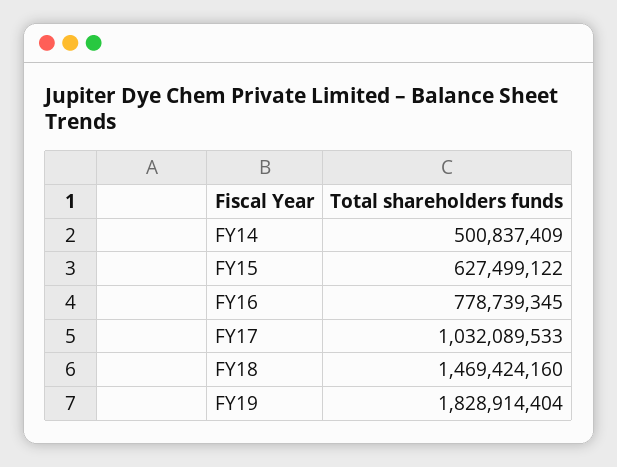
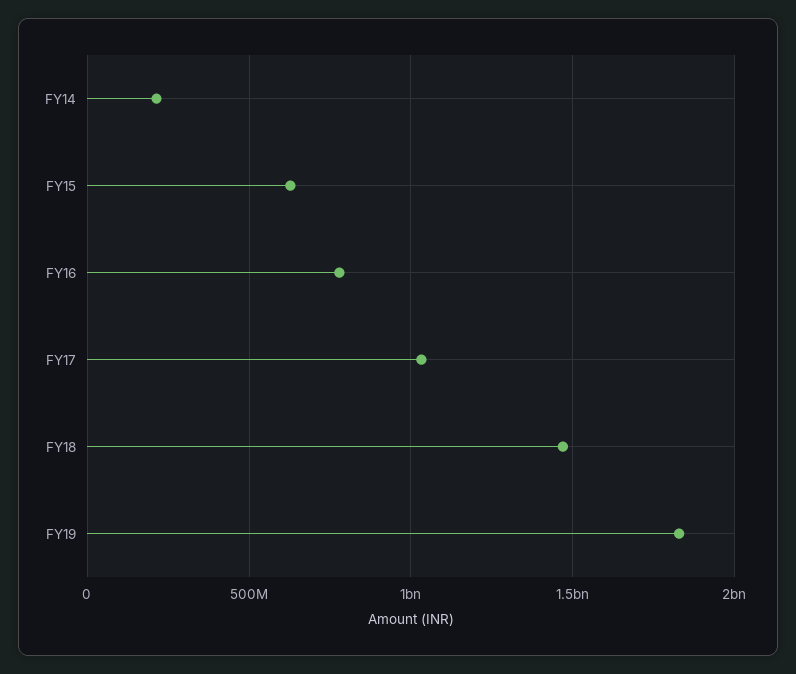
  {
-   "FY14": 500837409,
+   "FY14": 200000000,
    "FY15": 627499122,
    "FY16": 778739345,
    "FY17": 1032089533,
    "FY18": 1469424160,
    "FY19": 1828914404
  }

